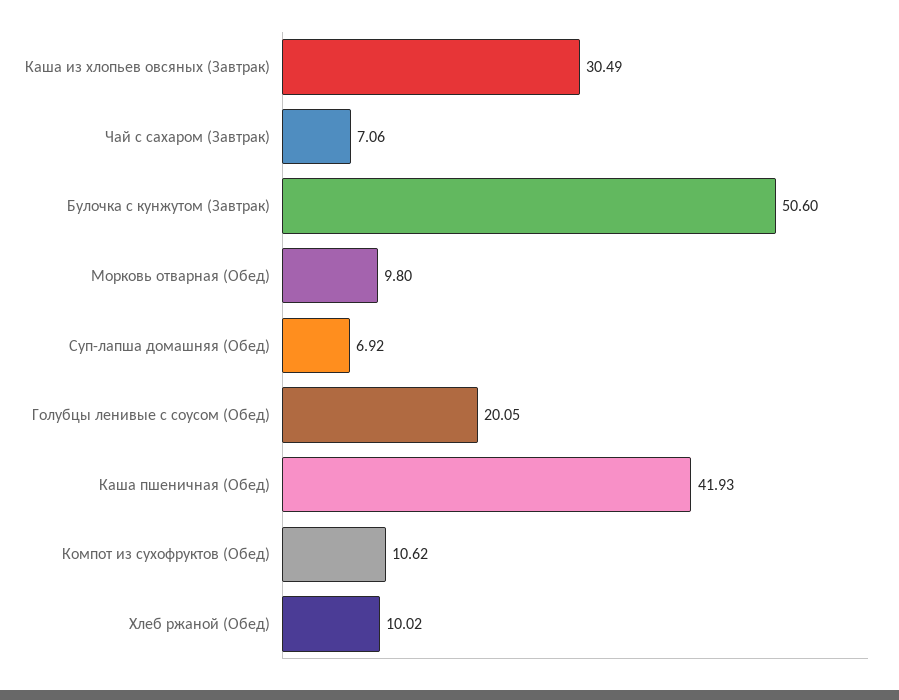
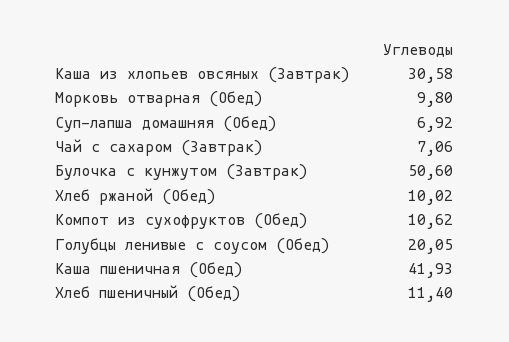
  {
-   "Каша из хлопьев овсяных (Завтрак)": 30.49,
+   "Каша из хлопьев овсяных (Завтрак)": 30.58,
    "Чай с сахаром (Завтрак)": 7.06,
    "Булочка с кунжутом (Завтрак)": 50.6,
    "Морковь отварная (Обед)": 9.8,
    "Суп-лапша домашняя (Обед)": 6.92,
    "Голубцы ленивые с соусом (Обед)": 20.05,
    "Каша пшеничная (Обед)": 41.93,
    "Компот из сухофруктов (Обед)": 10.62,
-   "Хлеб ржаной (Обед)": 10.02
+   "Хлеб ржаной (Обед)": 10.02,
+   "Хлеб пшеничный (Обед)": 11.4
  }

